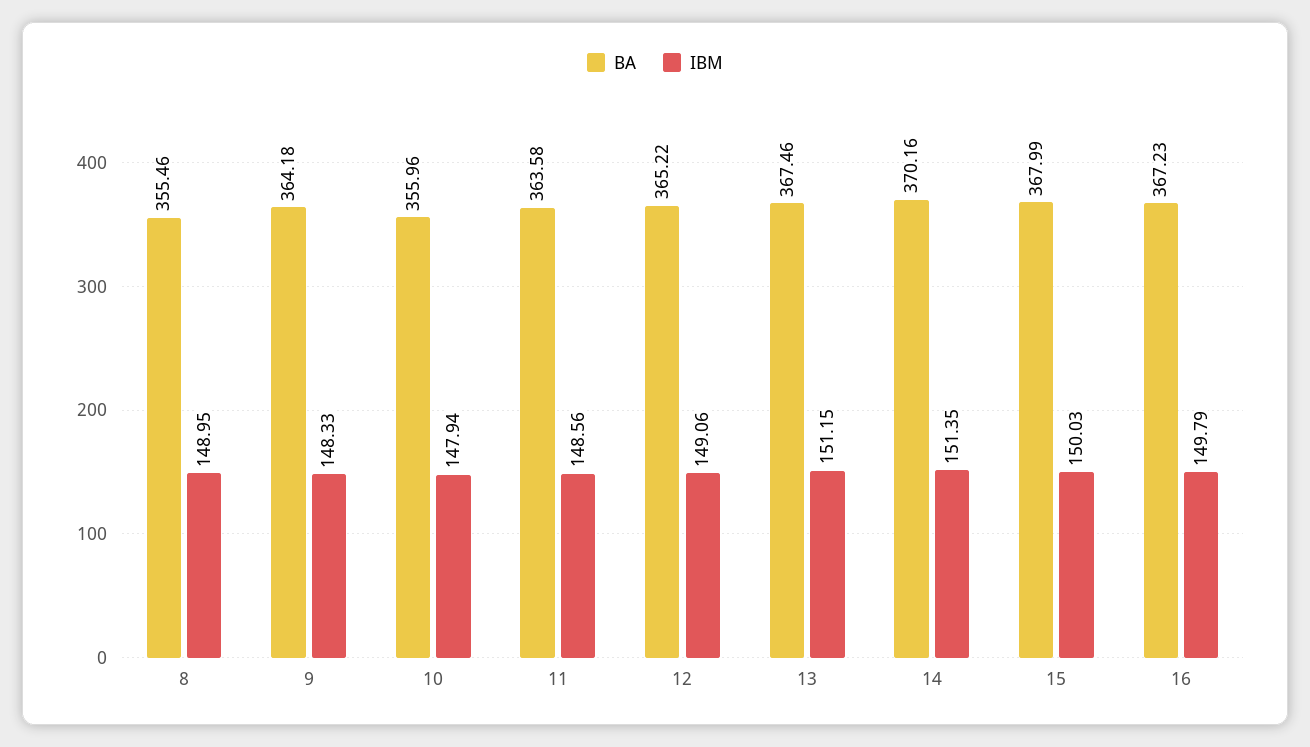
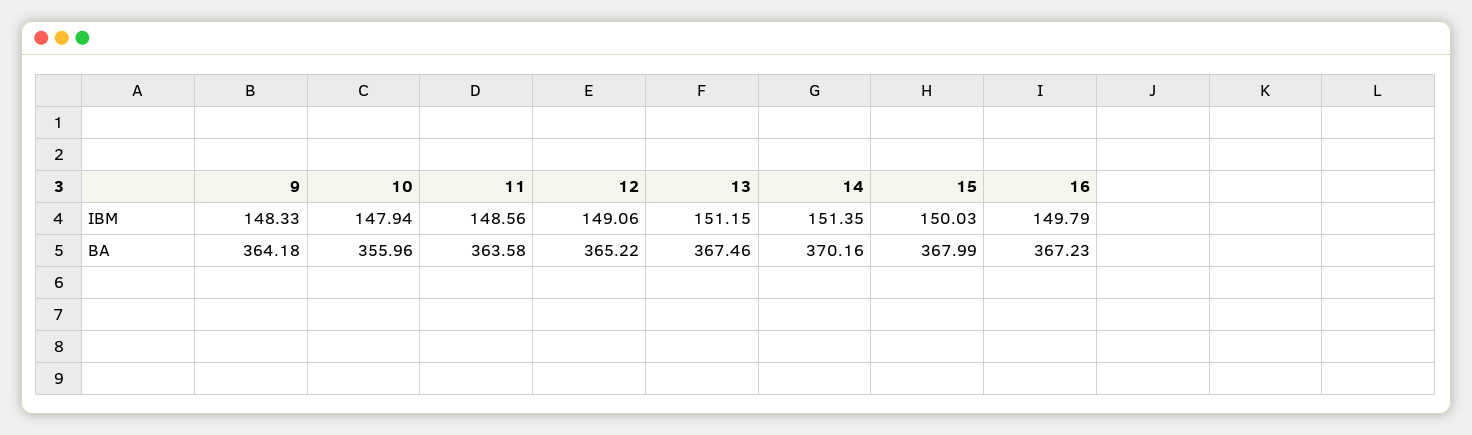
  {
    "BA": {
-     "8": 355.46,
      "9": 364.18,
      "10": 355.96,
      "11": 363.58,
      "12": 365.22,
      "13": 367.46,
      "14": 370.16,
      "15": 367.99,
      "16": 367.23
    },
    "IBM": {
-     "8": 148.95,
      "9": 148.33,
      "10": 147.94,
      "11": 148.56,
      "12": 149.06,
      "13": 151.15,
      "14": 151.35,
      "15": 150.03,
      "16": 149.79
    }
  }

